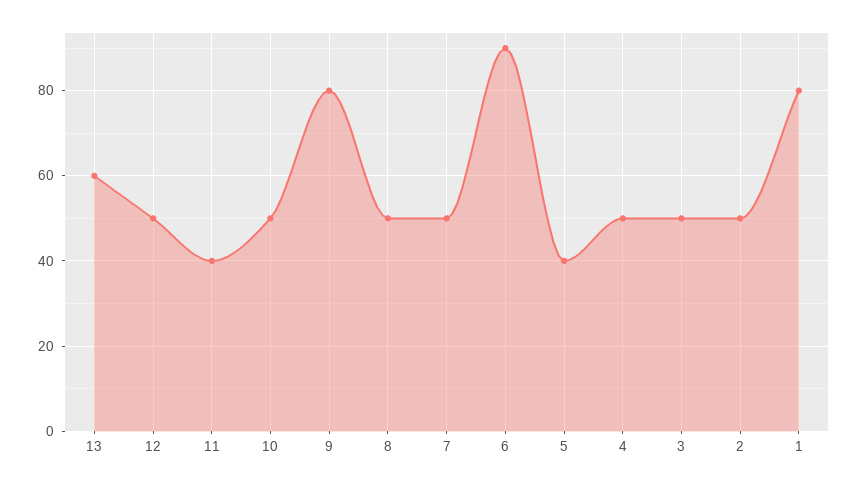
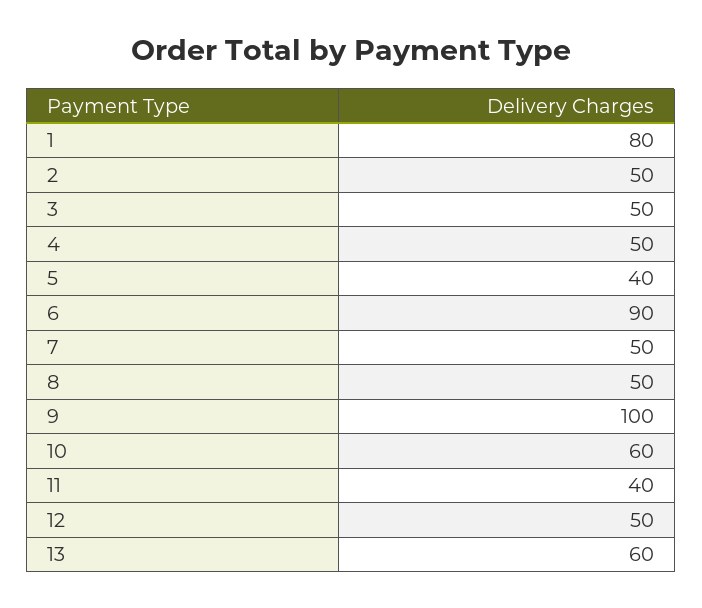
  {
    "13": 60,
    "12": 50,
    "11": 40,
-   "10": 50,
+   "10": 60,
-   "9": 80,
+   "9": 100,
    "8": 50,
    "7": 50,
    "6": 90,
    "5": 40,
    "4": 50,
    "3": 50,
    "2": 50,
    "1": 80
  }

